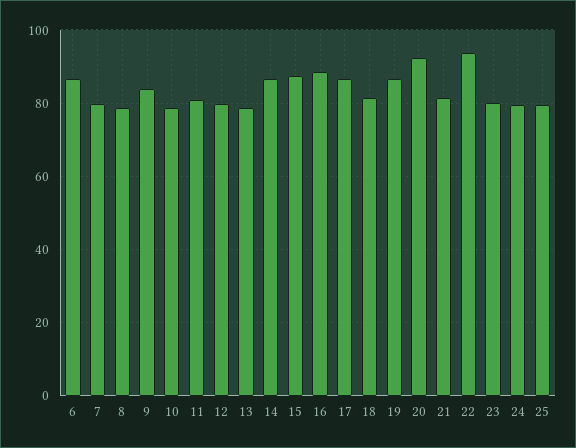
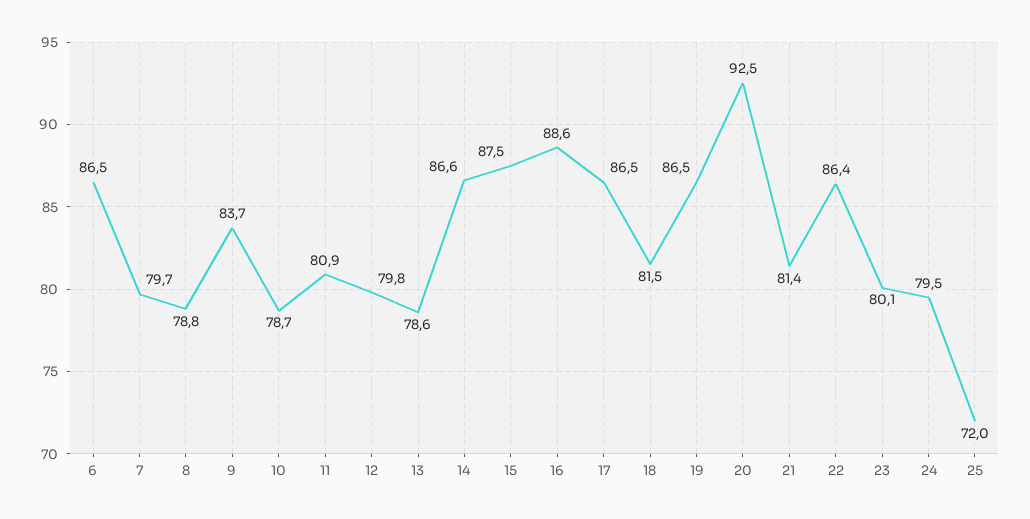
  {
    "6": 86.5,
    "7": 79.7,
    "8": 78.8,
    "9": 83.7,
    "10": 78.7,
    "11": 80.9,
    "12": 79.8,
    "13": 78.6,
    "14": 86.6,
    "15": 87.5,
    "16": 88.6,
    "17": 86.5,
    "18": 81.5,
    "19": 86.5,
    "20": 92.5,
    "21": 81.4,
-   "22": 94,
+   "22": 86.4,
    "23": 80.1,
    "24": 79.5,
-   "25": 80
+   "25": 72
  }

